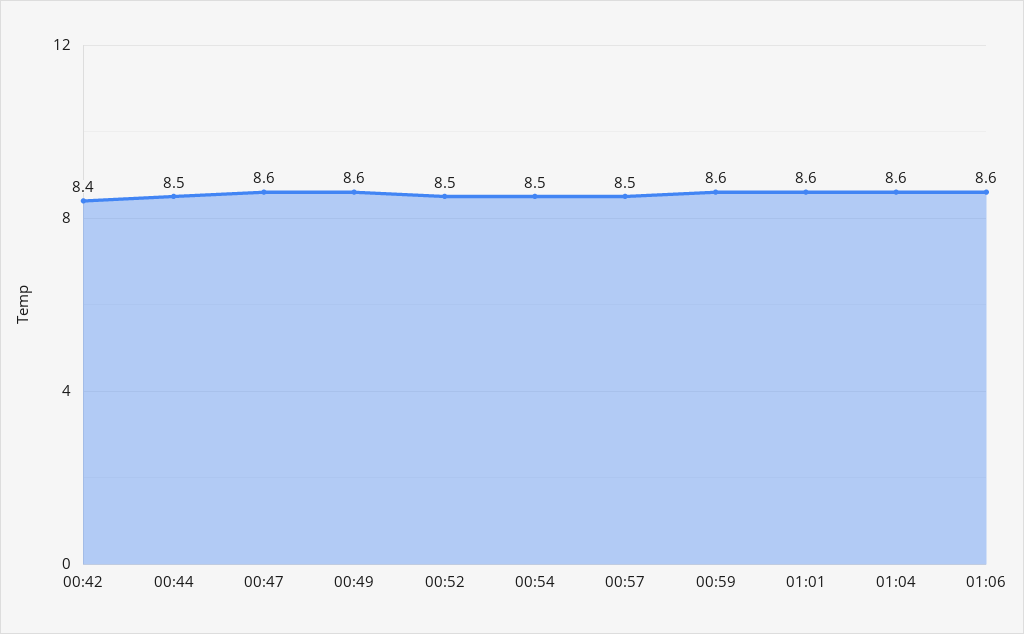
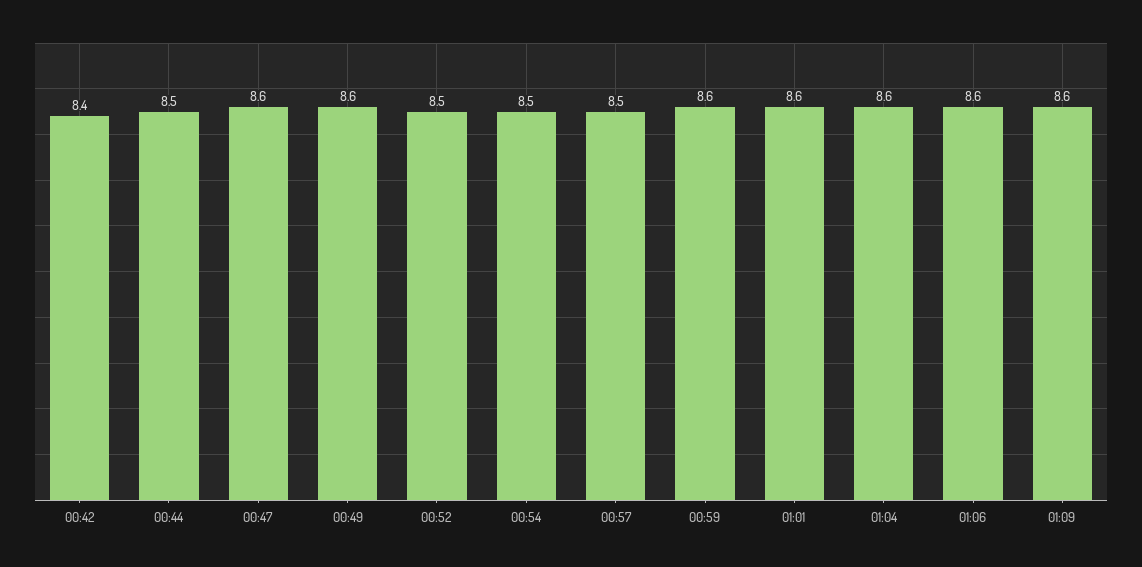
  {
    "00:42": 8.4,
    "00:44": 8.5,
    "00:47": 8.6,
    "00:49": 8.6,
    "00:52": 8.5,
    "00:54": 8.5,
    "00:57": 8.5,
    "00:59": 8.6,
    "01:01": 8.6,
    "01:04": 8.6,
-   "01:06": 8.6
+   "01:06": 8.6,
+   "01:09": 8.6
  }

